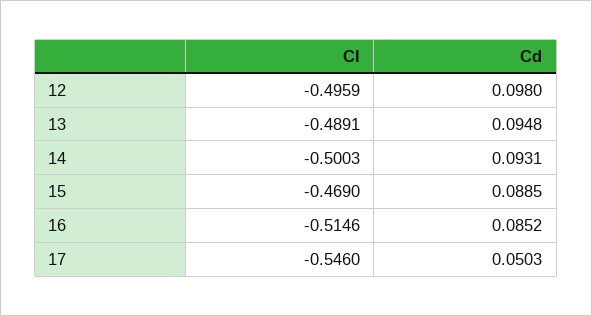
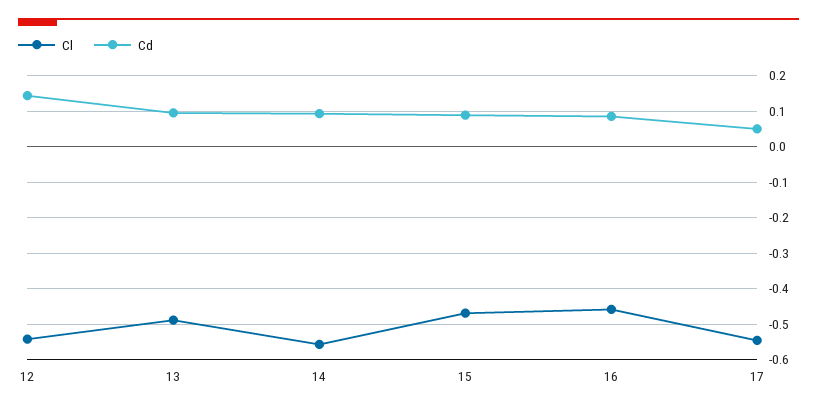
  {
    "Cl": {
-     "12": -0.4959,
+     "12": -0.54,
      "13": -0.4891,
-     "14": -0.5003,
+     "14": -0.56,
      "15": -0.469,
-     "16": -0.5146,
+     "16": -0.46,
      "17": -0.546
    },
    "Cd": {
-     "12": 0.098,
+     "12": 0.14,
      "13": 0.0948,
      "14": 0.0931,
      "15": 0.0885,
      "16": 0.0852,
      "17": 0.0503
    }
  }

